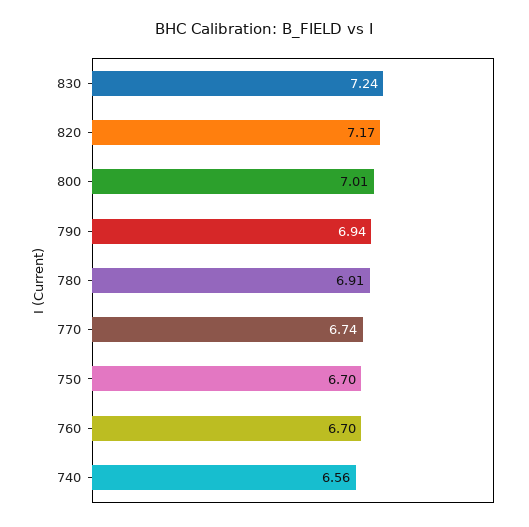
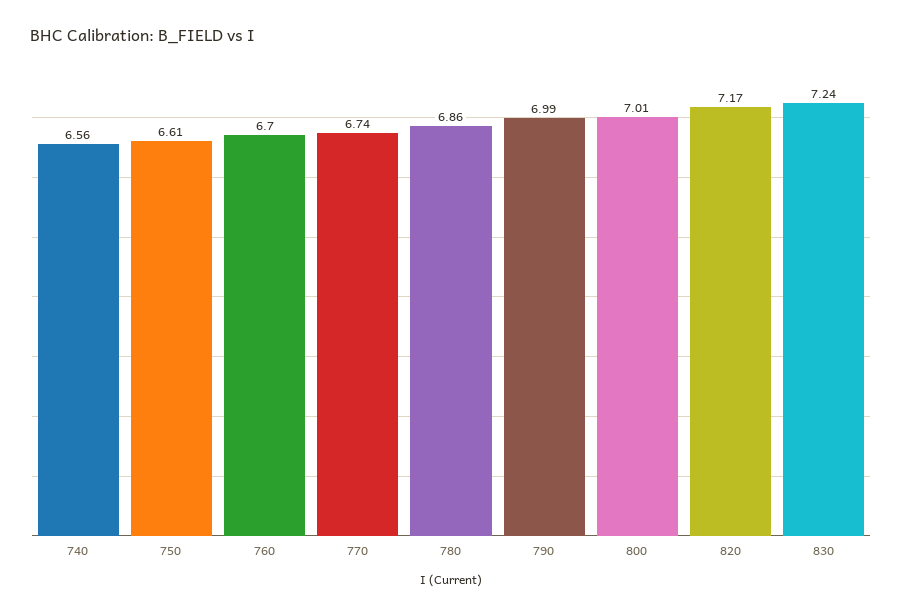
  {
    "830": 7.24,
    "820": 7.17,
    "800": 7.01,
-   "790": 6.94,
+   "790": 6.99,
-   "780": 6.91,
+   "780": 6.86,
    "770": 6.74,
-   "750": 6.7,
+   "750": 6.61,
    "760": 6.7,
    "740": 6.56
  }

